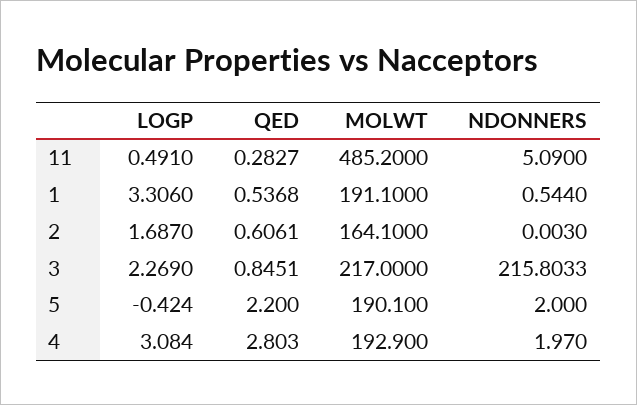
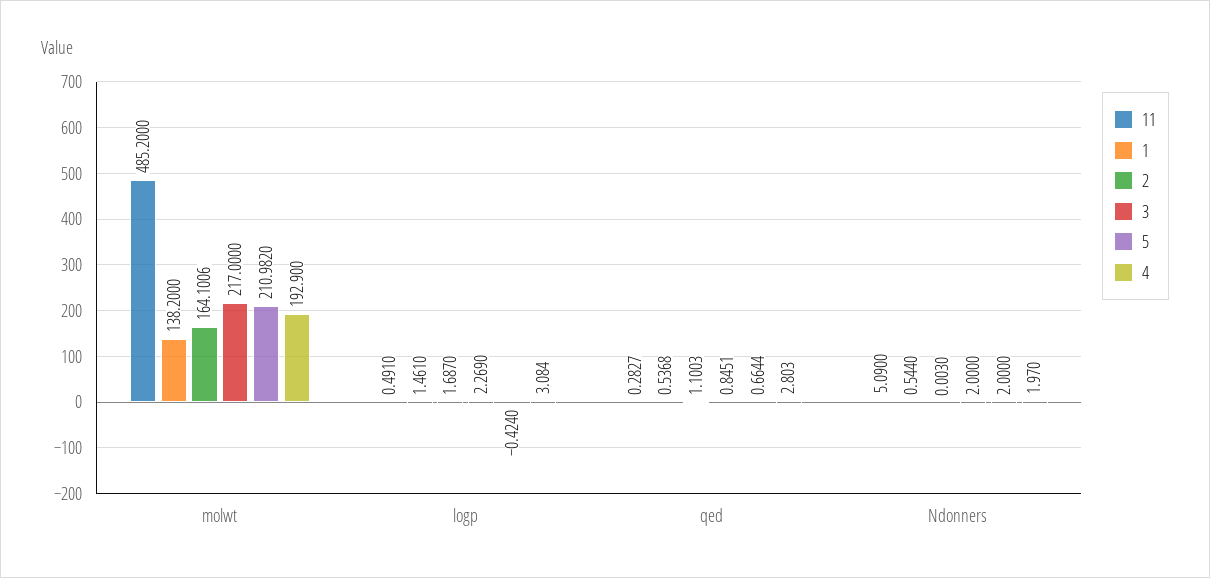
  {
    "11": {
      "LOGP": 0.491,
      "QED": 0.2827,
      "MOLWT": 485.2,
      "NDONNERS": 5.09
    },
    "1": {
-     "LOGP": 3.306,
+     "LOGP": 1.461,
      "QED": 0.5368,
-     "MOLWT": 191.1,
+     "MOLWT": 138.2,
      "NDONNERS": 0.544
    },
    "2": {
      "LOGP": 1.687,
-     "QED": 0.6061,
+     "QED": 1.1003,
-     "MOLWT": 164.1,
+     "MOLWT": 164.1006,
      "NDONNERS": 0.003
    },
    "3": {
      "LOGP": 2.269,
      "QED": 0.8451,
      "MOLWT": 217,
-     "NDONNERS": 215.8033
+     "NDONNERS": 2
    },
    "5": {
      "LOGP": -0.424,
-     "QED": 2.2,
+     "QED": 0.6644,
-     "MOLWT": 190.1,
+     "MOLWT": 210.982,
      "NDONNERS": 2
    },
    "4": {
      "LOGP": 3.084,
      "QED": 2.803,
      "MOLWT": 192.9,
      "NDONNERS": 1.97
    }
  }

